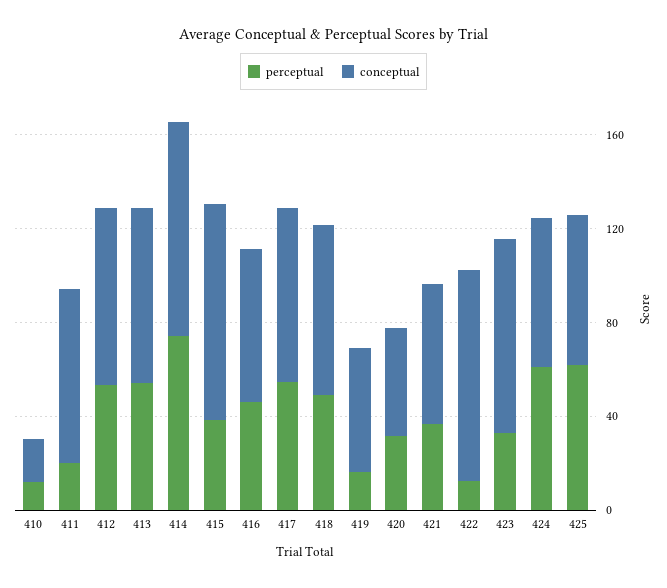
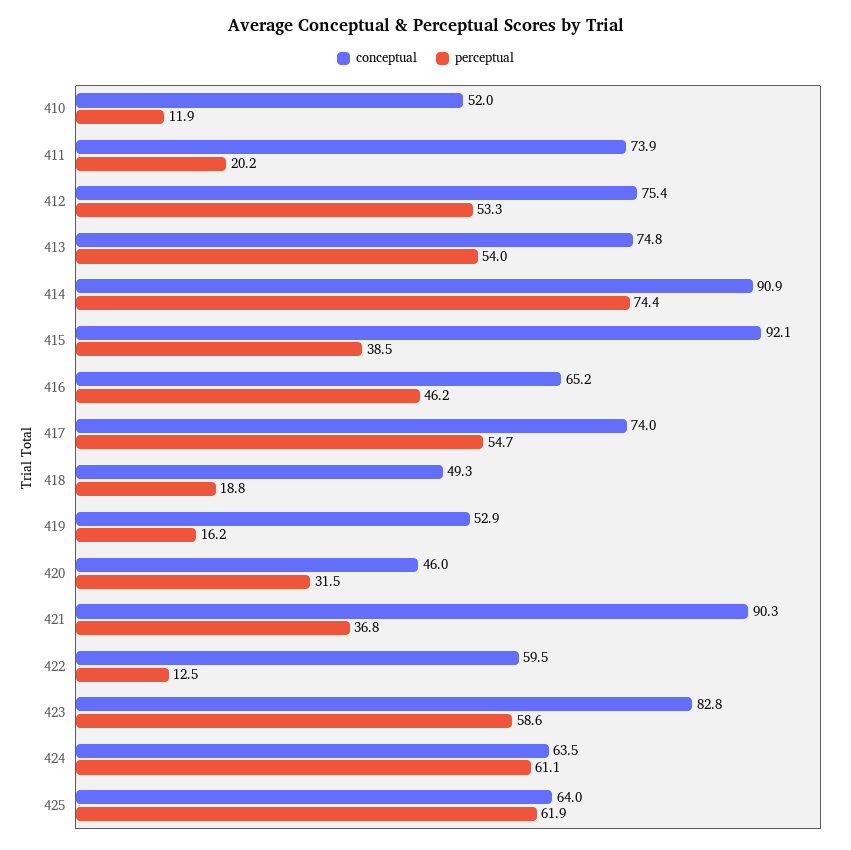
  {
    "perceptual": {
      "410": 11.9,
      "411": 20.2,
      "412": 53.3,
      "413": 54,
      "414": 74.4,
      "415": 38.5,
      "416": 46.2,
      "417": 54.7,
-     "418": 50,
+     "418": 18.8,
      "419": 16.2,
      "420": 31.5,
      "421": 36.8,
      "422": 12.5,
-     "423": 30,
+     "423": 58.6,
      "424": 61.1,
      "425": 61.9
    },
    "conceptual": {
-     "410": 20,
+     "410": 52,
      "411": 73.9,
      "412": 75.4,
      "413": 74.8,
      "414": 90.9,
      "415": 92.1,
      "416": 65.2,
      "417": 74,
-     "418": 70,
+     "418": 49.3,
      "419": 52.9,
      "420": 46,
-     "421": 60,
+     "421": 90.3,
-     "422": 90,
+     "422": 59.5,
      "423": 82.8,
      "424": 63.5,
      "425": 64
    }
  }

